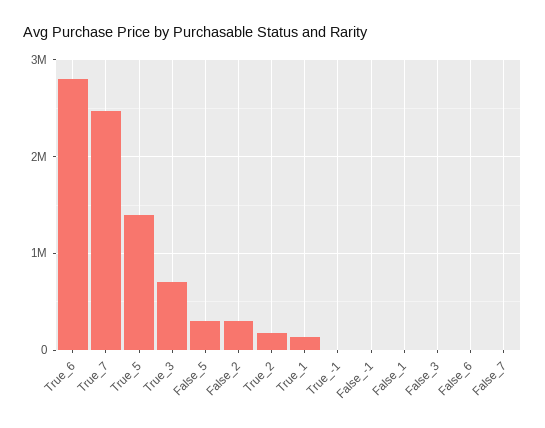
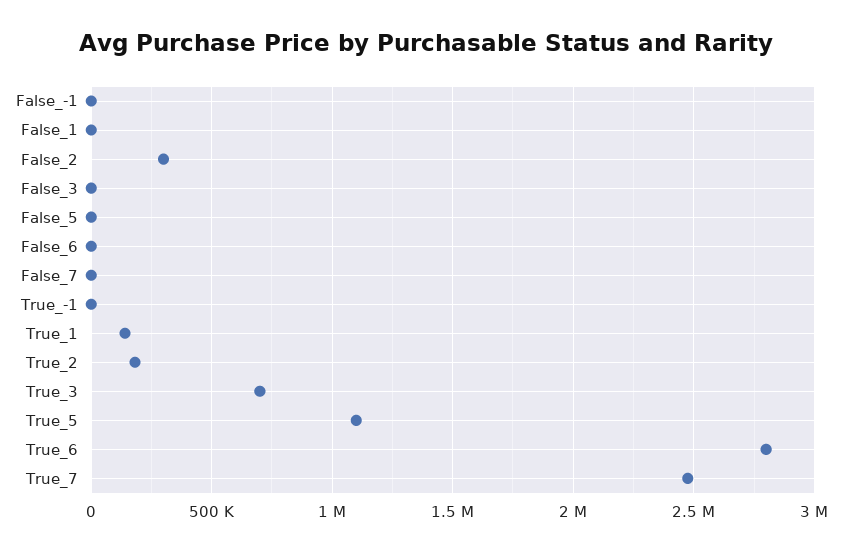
  {
    "True_6": 2800000,
    "True_7": 2500000,
-   "True_5": 1400000,
+   "True_5": 1100000,
    "True_3": 700000,
-   "False_5": 300000,
+   "False_5": 0,
    "False_2": 300000,
    "True_2": 200000,
    "True_1": 150000,
    "True_-1": 0,
    "False_-1": 0,
    "False_1": 0,
    "False_3": 0,
    "False_6": 0,
    "False_7": 0
  }

